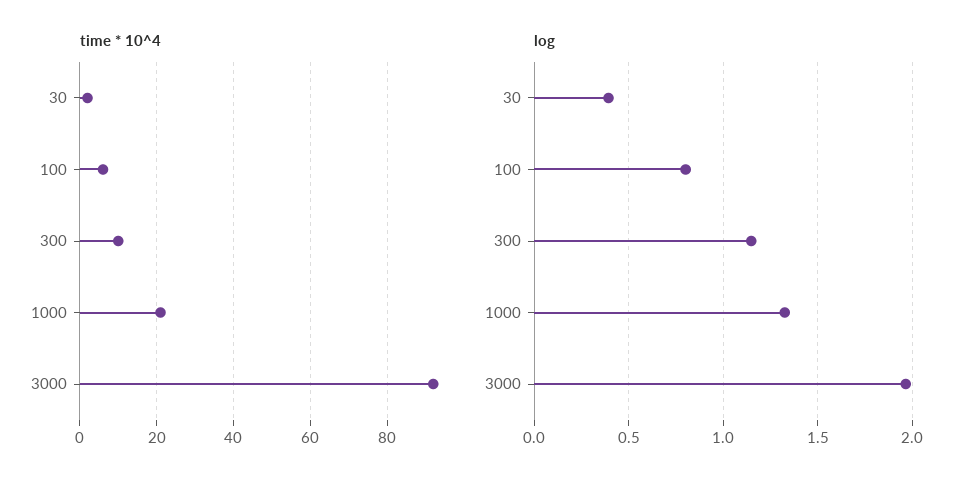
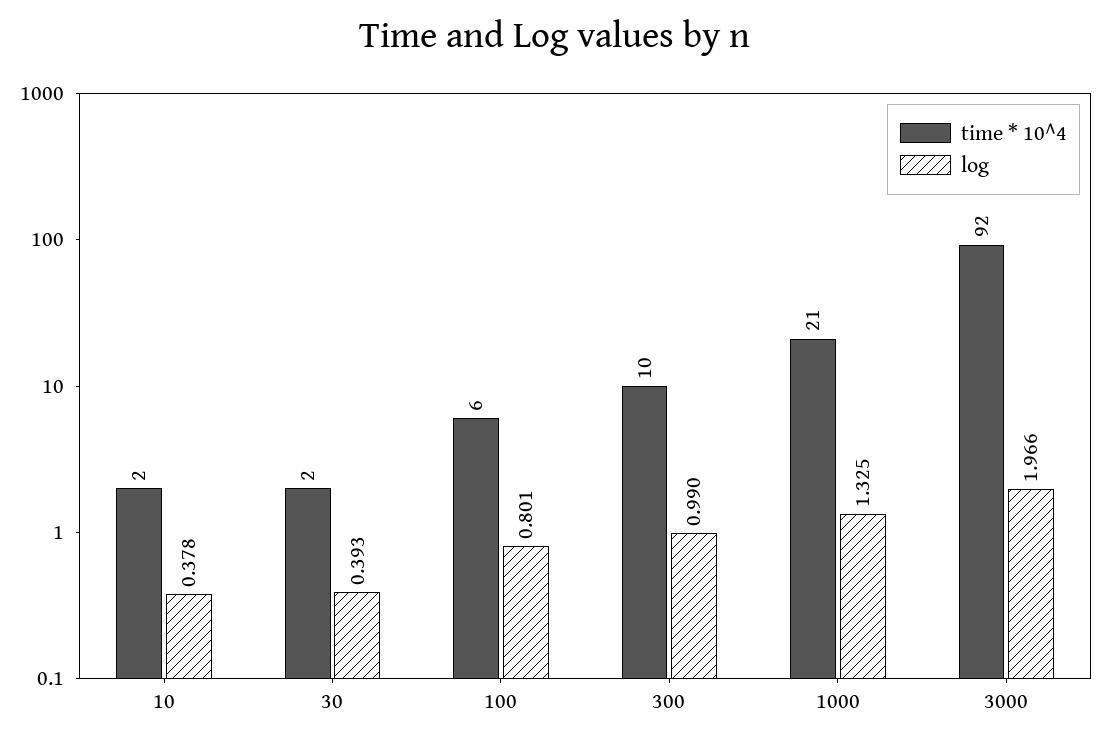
  {
    "time * 10^4": {
      "30": 2,
      "100": 6,
      "300": 10,
      "1000": 21,
-     "3000": 92
+     "3000": 92,
+     "10": 2
    },
    "log": {
      "30": 0.393,
      "100": 0.801,
-     "300": 1.15,
+     "300": 0.99,
      "1000": 1.325,
-     "3000": 1.966
+     "3000": 1.966,
+     "10": 0.378
    }
  }

